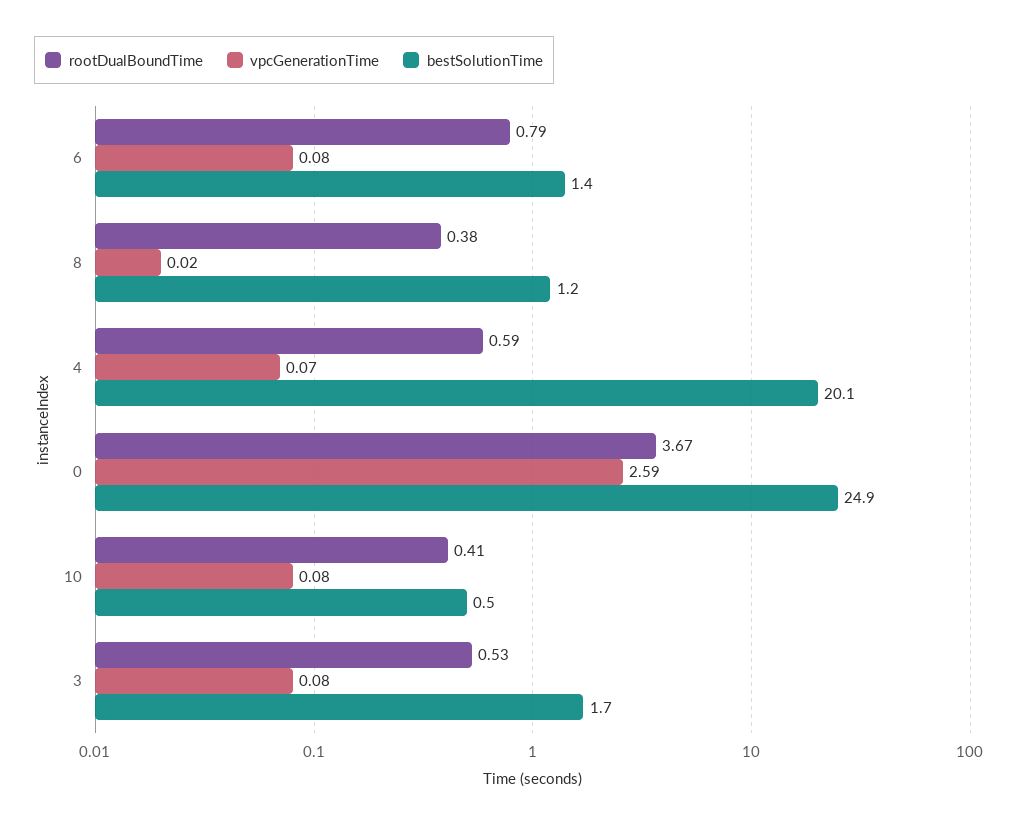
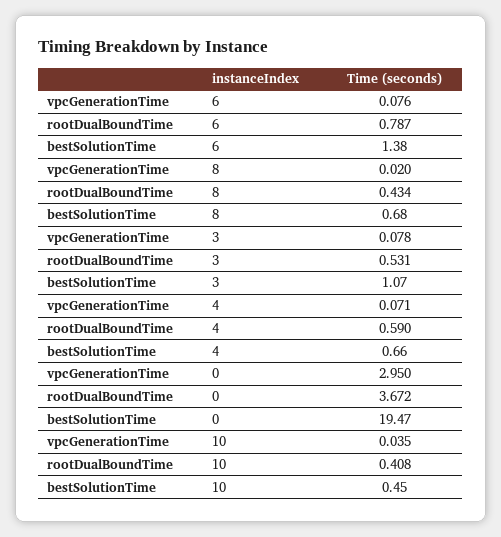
  {
    "rootDualBoundTime": {
      "6": 0.787,
-     "8": 0.38,
+     "8": 0.434,
      "4": 0.59,
      "0": 3.672,
      "10": 0.408,
      "3": 0.531
    },
    "vpcGenerationTime": {
      "6": 0.076,
      "8": 0.02,
      "4": 0.071,
-     "0": 2.59,
+     "0": 2.95,
-     "10": 0.08,
+     "10": 0.035,
      "3": 0.078
    },
    "bestSolutionTime": {
      "6": 1.38,
-     "8": 1.2,
+     "8": 0.68,
-     "4": 20.1,
+     "4": 0.66,
-     "0": 24.9,
+     "0": 19.47,
      "10": 0.45,
-     "3": 1.7
+     "3": 1.07
    }
  }

